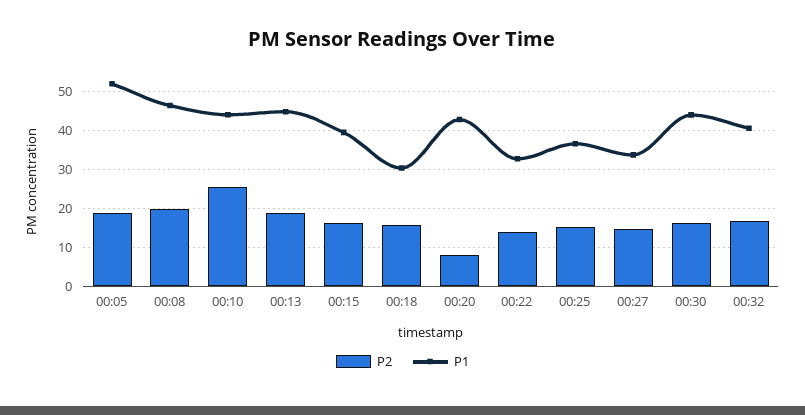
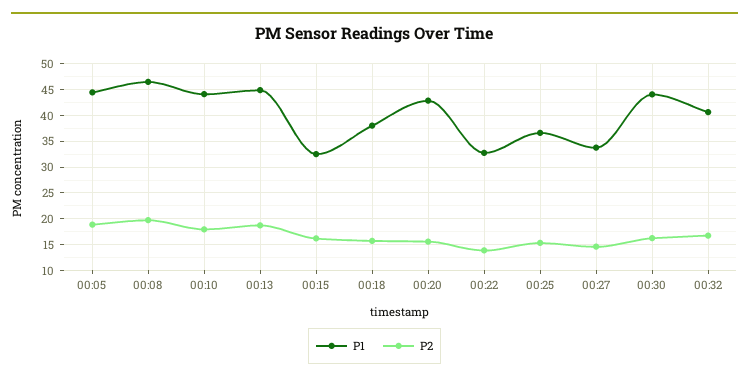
  {
    "P2": {
      "00:05": 18,
      "00:08": 20,
-     "00:10": 26,
+     "00:10": 17.5,
      "00:13": 18,
      "00:15": 16,
      "00:18": 16,
-     "00:20": 8,
+     "00:20": 15,
      "00:22": 14,
      "00:25": 16,
      "00:27": 14,
      "00:30": 16,
      "00:32": 16
    },
    "P1": {
-     "00:05": 52,
+     "00:05": 45,
      "00:08": 46,
      "00:10": 44,
      "00:13": 44,
-     "00:15": 40,
+     "00:15": 32.5,
-     "00:18": 30,
+     "00:18": 37.5,
      "00:20": 42,
      "00:22": 32,
      "00:25": 36,
      "00:27": 34,
      "00:30": 44,
      "00:32": 40
    }
  }

